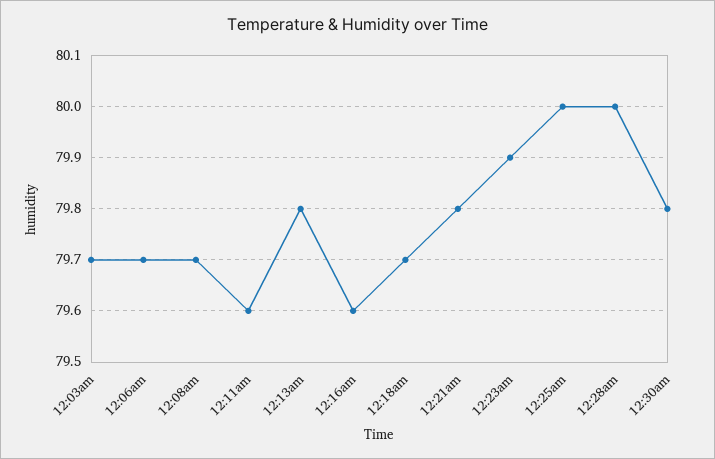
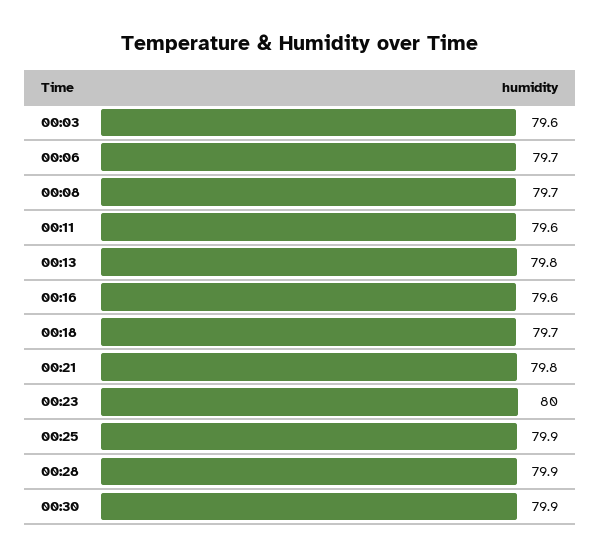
  {
-   "12:03am": 79.7,
+   "12:03am": 79.6,
    "12:06am": 79.7,
    "12:08am": 79.7,
    "12:11am": 79.6,
    "12:13am": 79.8,
    "12:16am": 79.6,
    "12:18am": 79.7,
    "12:21am": 79.8,
-   "12:23am": 79.9,
+   "12:23am": 80,
-   "12:25am": 80,
+   "12:25am": 79.9,
-   "12:28am": 80,
+   "12:28am": 79.9,
-   "12:30am": 79.8
+   "12:30am": 79.9
  }

